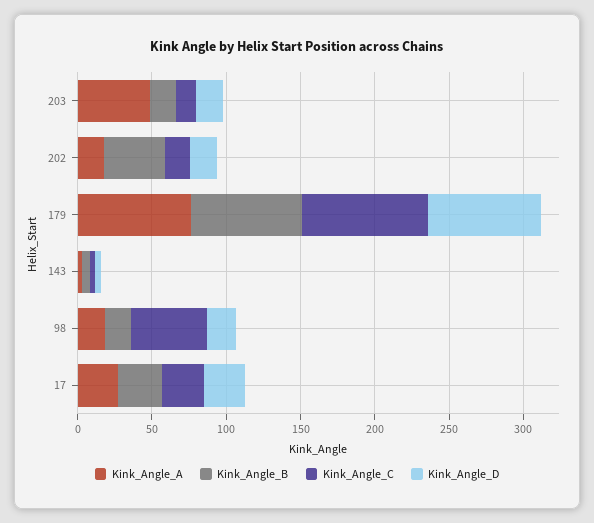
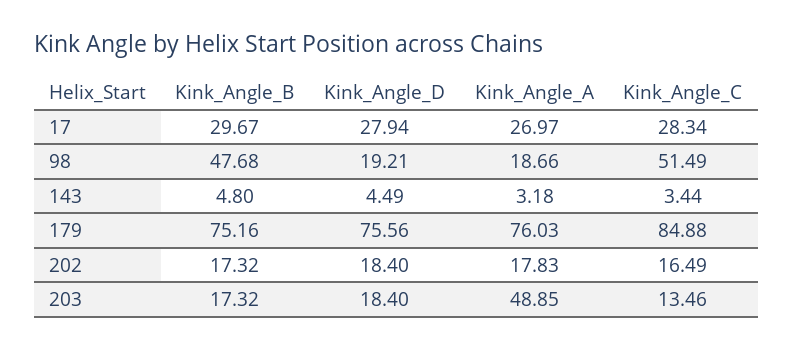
  {
    "Kink_Angle_A": {
      "203": 48.85,
      "202": 17.83,
      "179": 76.03,
      "143": 3.18,
      "98": 18.66,
      "17": 26.97
    },
    "Kink_Angle_B": {
      "203": 17.32,
-     "202": 40,
+     "202": 17.32,
      "179": 75.16,
      "143": 4.8,
-     "98": 20,
+     "98": 47.68,
      "17": 29.67
    },
    "Kink_Angle_C": {
      "203": 13.46,
      "202": 16.49,
      "179": 84.88,
      "143": 3.44,
      "98": 51.49,
      "17": 28.34
    },
    "Kink_Angle_D": {
      "203": 18.4,
      "202": 18.4,
      "179": 75.56,
      "143": 4.49,
      "98": 19.21,
      "17": 27.94
    }
  }

